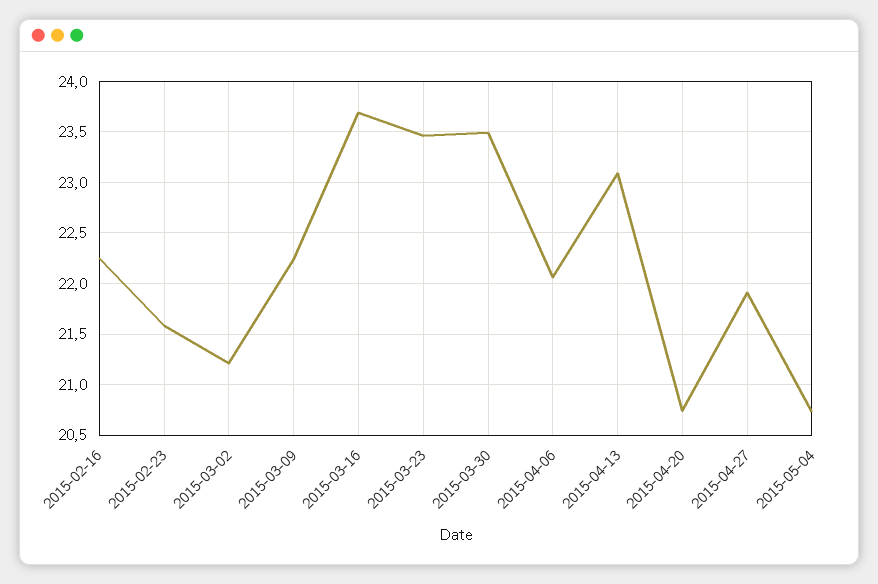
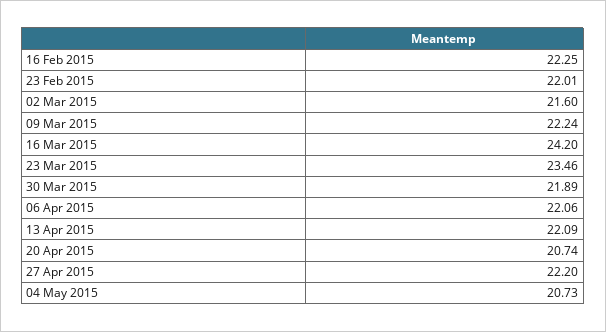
  {
    "2015-02-16": 22.25,
-   "2015-02-23": 21.6,
+   "2015-02-23": 22.01,
-   "2015-03-02": 21.2,
+   "2015-03-02": 21.6,
    "2015-03-09": 22.24,
-   "2015-03-16": 23.7,
+   "2015-03-16": 24.2,
    "2015-03-23": 23.46,
-   "2015-03-30": 23.5,
+   "2015-03-30": 21.89,
    "2015-04-06": 22.06,
-   "2015-04-13": 23.1,
+   "2015-04-13": 22.09,
    "2015-04-20": 20.74,
-   "2015-04-27": 21.9,
+   "2015-04-27": 22.2,
    "2015-05-04": 20.73
  }

